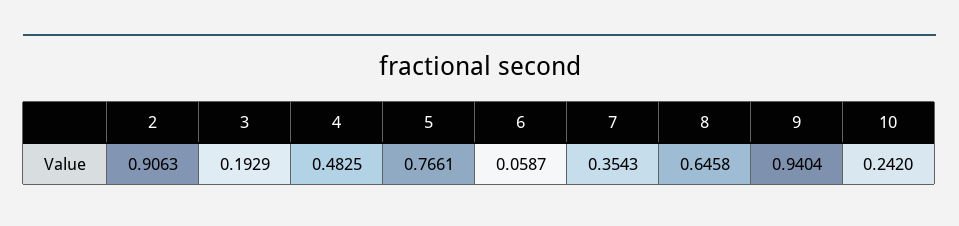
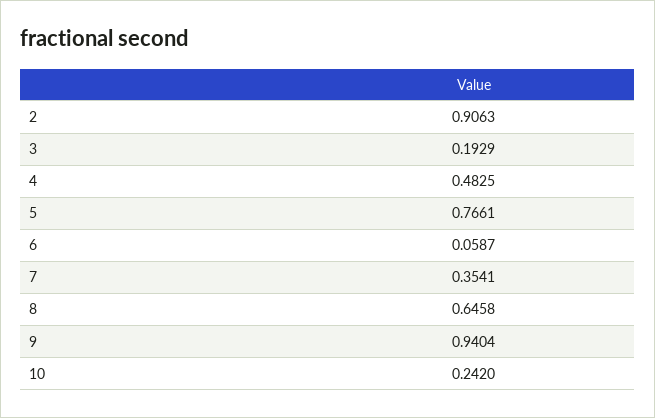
  {
    "2": 0.9063,
    "3": 0.1929,
    "4": 0.4825,
    "5": 0.7661,
    "6": 0.0587,
-   "7": 0.3543,
+   "7": 0.3541,
    "8": 0.6458,
    "9": 0.9404,
    "10": 0.242
  }

